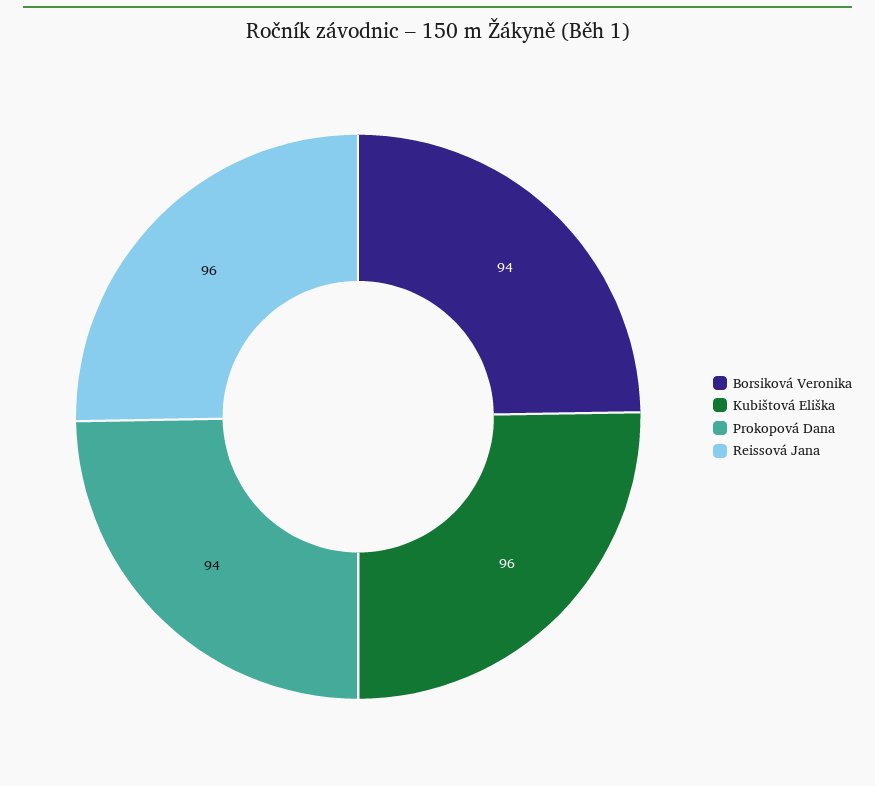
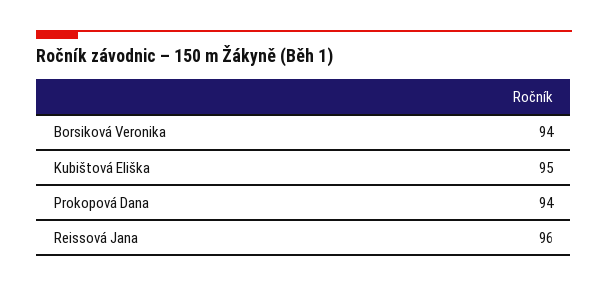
  {
    "Borsiková Veronika": 94,
-   "Kubištová Eliška": 96,
+   "Kubištová Eliška": 95,
    "Prokopová Dana": 94,
    "Reissová Jana": 96
  }

